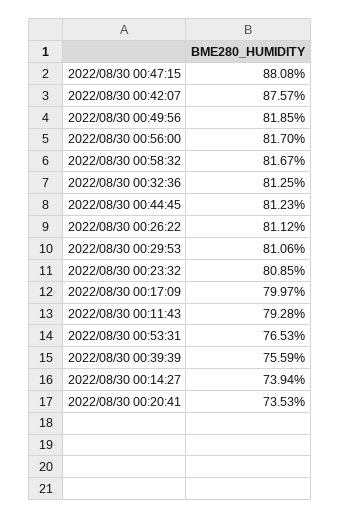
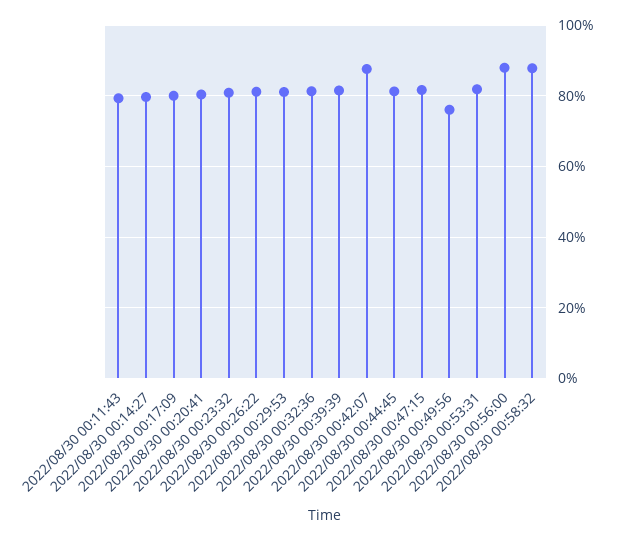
  {
-   "2022/08/30 00:47:15": 88.08,
+   "2022/08/30 00:47:15": 82,
    "2022/08/30 00:42:07": 87.57,
-   "2022/08/30 00:49:56": 81.85,
+   "2022/08/30 00:49:56": 76,
-   "2022/08/30 00:56:00": 81.7,
+   "2022/08/30 00:56:00": 88,
-   "2022/08/30 00:58:32": 81.67,
+   "2022/08/30 00:58:32": 88,
    "2022/08/30 00:32:36": 81.25,
    "2022/08/30 00:44:45": 81.23,
    "2022/08/30 00:26:22": 81.12,
    "2022/08/30 00:29:53": 81.06,
    "2022/08/30 00:23:32": 80.85,
    "2022/08/30 00:17:09": 79.97,
    "2022/08/30 00:11:43": 79.28,
-   "2022/08/30 00:53:31": 76.53,
+   "2022/08/30 00:53:31": 82,
-   "2022/08/30 00:39:39": 75.59,
+   "2022/08/30 00:39:39": 82,
-   "2022/08/30 00:14:27": 73.94,
+   "2022/08/30 00:14:27": 80,
-   "2022/08/30 00:20:41": 73.53
+   "2022/08/30 00:20:41": 80
  }

